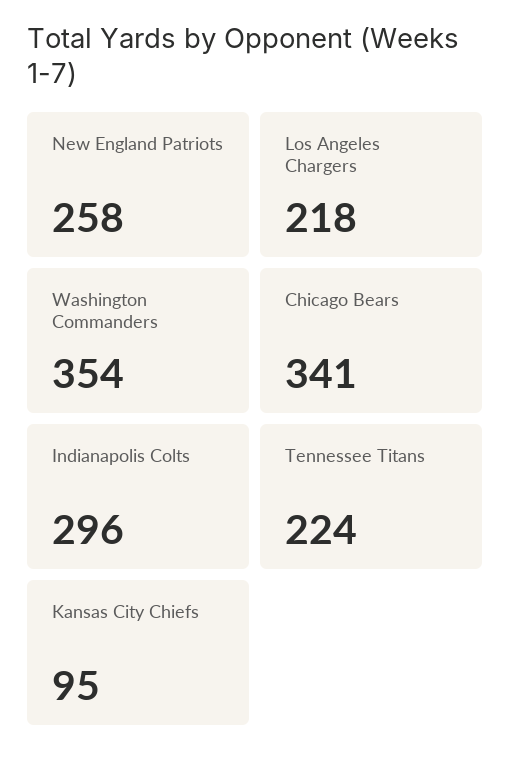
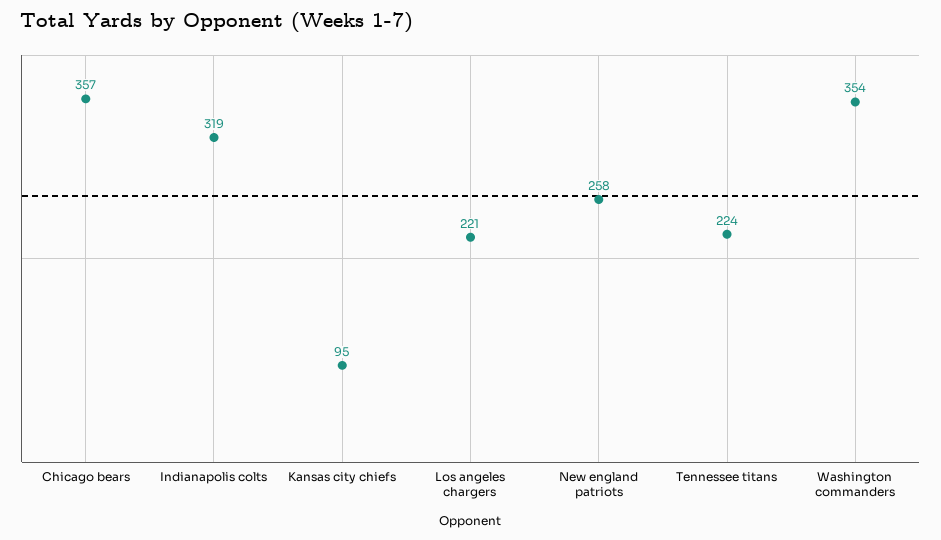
  {
    "New England Patriots": 258,
-   "Los Angeles Chargers": 218,
+   "Los Angeles Chargers": 221,
    "Washington Commanders": 354,
-   "Chicago Bears": 341,
+   "Chicago Bears": 357,
-   "Indianapolis Colts": 296,
+   "Indianapolis Colts": 319,
    "Tennessee Titans": 224,
    "Kansas City Chiefs": 95
  }

